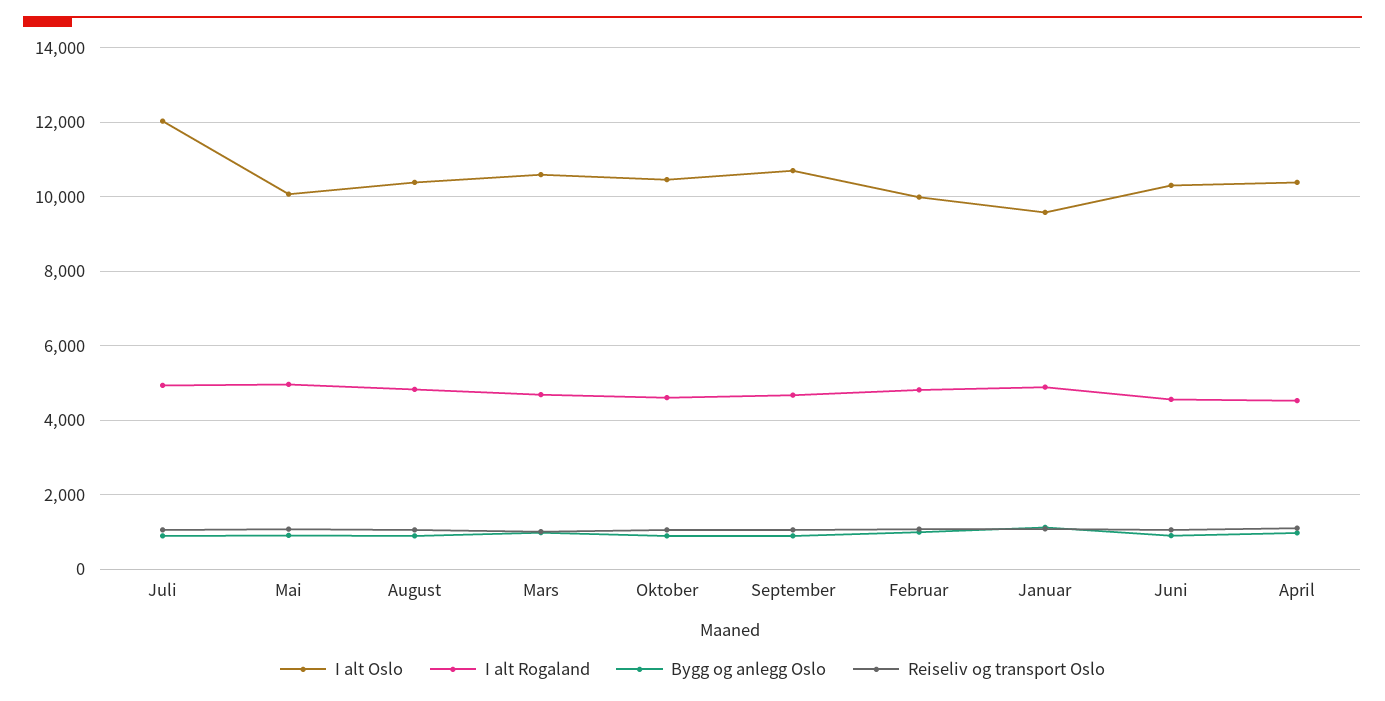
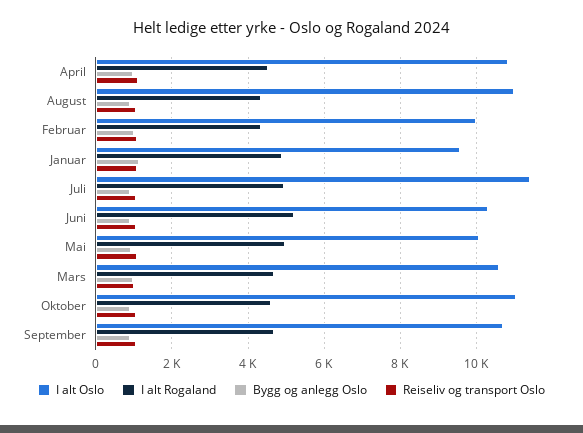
  {
    "I alt Oslo": {
-     "Juli": 12000,
+     "Juli": 11400,
      "Mai": 10000,
-     "August": 10400,
+     "August": 11000,
      "Mars": 10600,
-     "Oktober": 10400,
+     "Oktober": 11000,
      "September": 10600,
      "Februar": 10000,
      "Januar": 9600,
      "Juni": 10200,
-     "April": 10400
+     "April": 10800
    },
    "I alt Rogaland": {
      "Juli": 5000,
      "Mai": 5000,
-     "August": 4800,
+     "August": 4400,
      "Mars": 4600,
      "Oktober": 4600,
      "September": 4600,
-     "Februar": 4800,
+     "Februar": 4400,
      "Januar": 4800,
-     "Juni": 4600,
+     "Juni": 5200,
      "April": 4600
    },
    "Bygg og anlegg Oslo": {
      "Juli": 800,
      "Mai": 1000,
      "August": 800,
      "Mars": 1000,
      "Oktober": 800,
      "September": 800,
      "Februar": 1000,
      "Januar": 1200,
      "Juni": 1000,
      "April": 1000
    },
    "Reiseliv og transport Oslo": {
      "Juli": 1000,
      "Mai": 1000,
      "August": 1000,
      "Mars": 1000,
      "Oktober": 1000,
      "September": 1000,
      "Februar": 1000,
      "Januar": 1000,
      "Juni": 1000,
      "April": 1200
    }
  }

